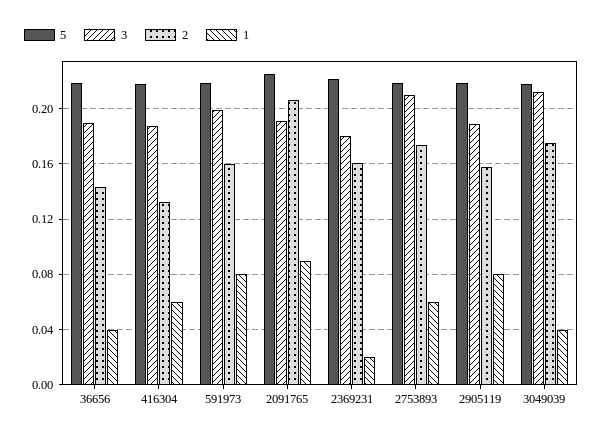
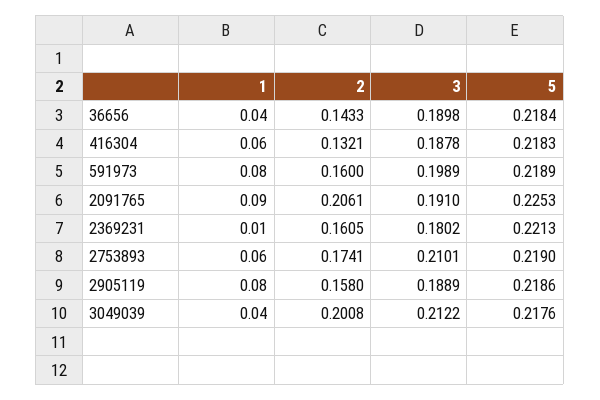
  {
    "5": {
      "36656": 0.2184,
      "416304": 0.2183,
      "591973": 0.2189,
      "2091765": 0.2253,
      "2369231": 0.2213,
      "2753893": 0.219,
      "2905119": 0.2186,
      "3049039": 0.2176
    },
    "3": {
      "36656": 0.1898,
      "416304": 0.1878,
      "591973": 0.1989,
      "2091765": 0.191,
      "2369231": 0.1802,
      "2753893": 0.2101,
      "2905119": 0.1889,
      "3049039": 0.2122
    },
    "2": {
      "36656": 0.1433,
      "416304": 0.1321,
      "591973": 0.16,
      "2091765": 0.2061,
      "2369231": 0.1605,
      "2753893": 0.1741,
      "2905119": 0.158,
-     "3049039": 0.175
+     "3049039": 0.2008
    },
    "1": {
      "36656": 0.04,
      "416304": 0.06,
      "591973": 0.08,
      "2091765": 0.09,
-     "2369231": 0.02,
+     "2369231": 0.01,
      "2753893": 0.06,
      "2905119": 0.08,
      "3049039": 0.04
    }
  }

